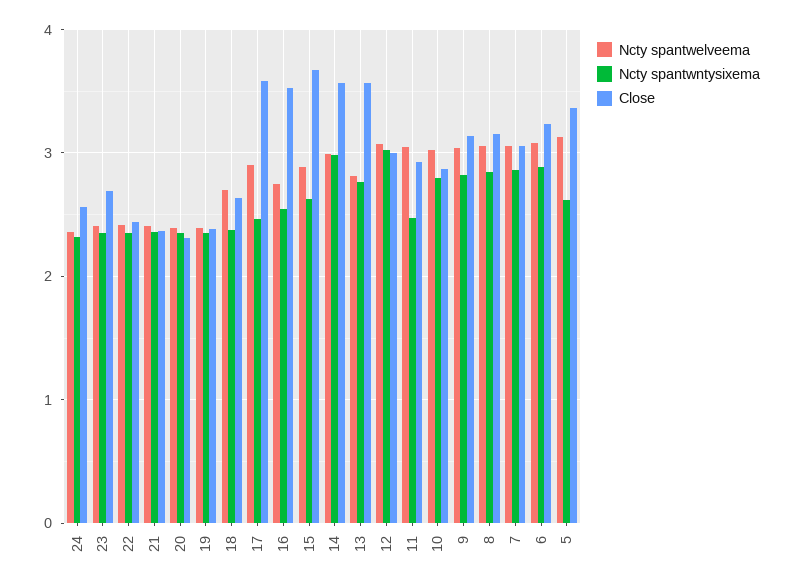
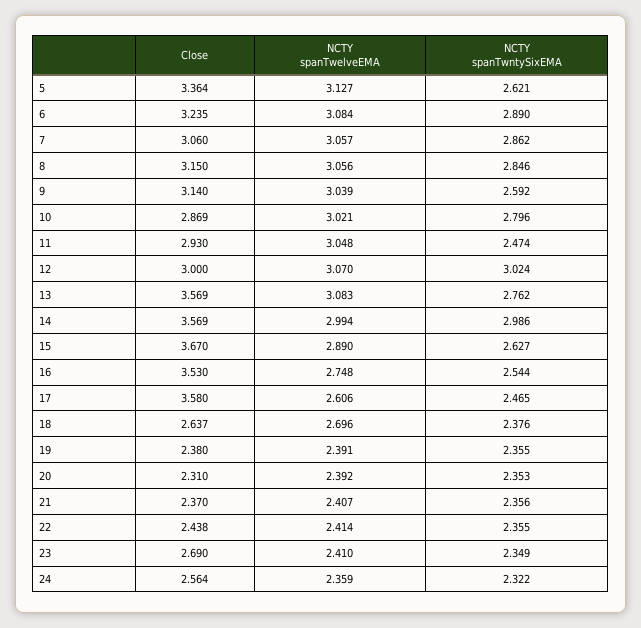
  {
    "Ncty spantwelveema": {
      "24": 2.359,
      "23": 2.41,
      "22": 2.414,
      "21": 2.407,
      "20": 2.392,
      "19": 2.391,
      "18": 2.696,
-     "17": 2.9,
+     "17": 2.606,
      "16": 2.748,
      "15": 2.89,
      "14": 2.994,
-     "13": 2.8,
+     "13": 3.083,
      "12": 3.07,
      "11": 3.048,
      "10": 3.021,
      "9": 3.039,
      "8": 3.056,
      "7": 3.057,
      "6": 3.084,
      "5": 3.127
    },
    "Ncty spantwntysixema": {
      "24": 2.322,
      "23": 2.349,
      "22": 2.355,
      "21": 2.356,
      "20": 2.353,
      "19": 2.355,
      "18": 2.376,
      "17": 2.465,
      "16": 2.544,
      "15": 2.627,
      "14": 2.986,
      "13": 2.762,
      "12": 3.024,
      "11": 2.474,
      "10": 2.796,
-     "9": 2.8,
+     "9": 2.592,
      "8": 2.846,
      "7": 2.862,
      "6": 2.89,
      "5": 2.621
    },
    "Close": {
      "24": 2.564,
      "23": 2.69,
      "22": 2.438,
      "21": 2.37,
      "20": 2.31,
      "19": 2.38,
      "18": 2.637,
      "17": 3.58,
      "16": 3.53,
      "15": 3.67,
      "14": 3.569,
      "13": 3.569,
      "12": 3,
      "11": 2.93,
      "10": 2.869,
      "9": 3.14,
      "8": 3.15,
      "7": 3.06,
      "6": 3.235,
      "5": 3.364
    }
  }

